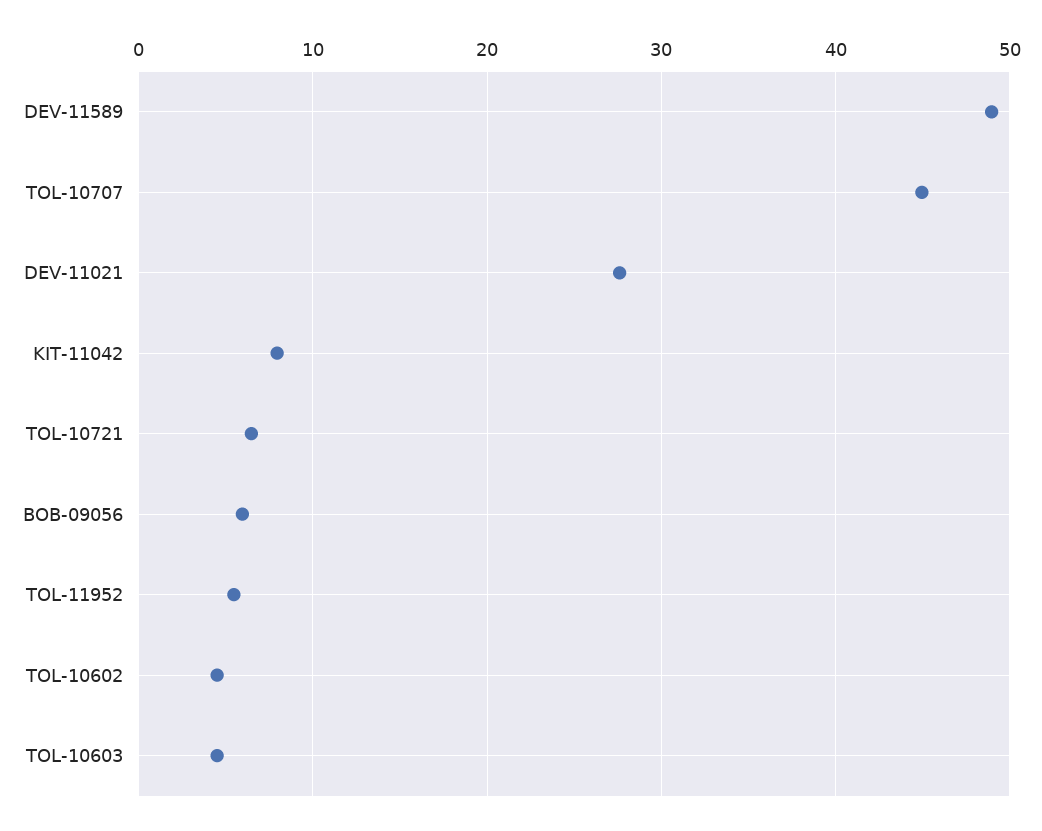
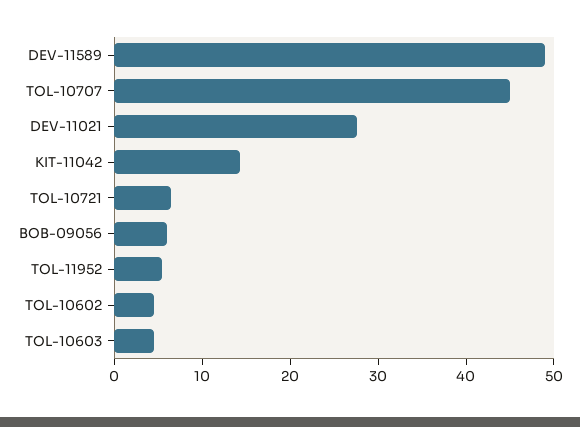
  {
    "DEV-11589": 49,
    "TOL-10707": 45,
    "DEV-11021": 28,
-   "KIT-11042": 8,
+   "KIT-11042": 14,
    "TOL-10721": 6,
    "BOB-09056": 6,
    "TOL-11952": 5,
    "TOL-10602": 5,
    "TOL-10603": 5
  }

